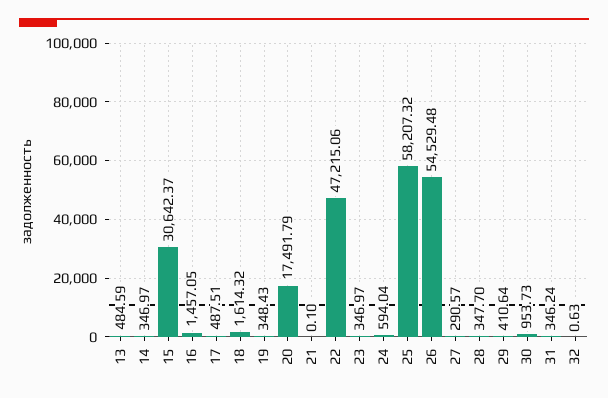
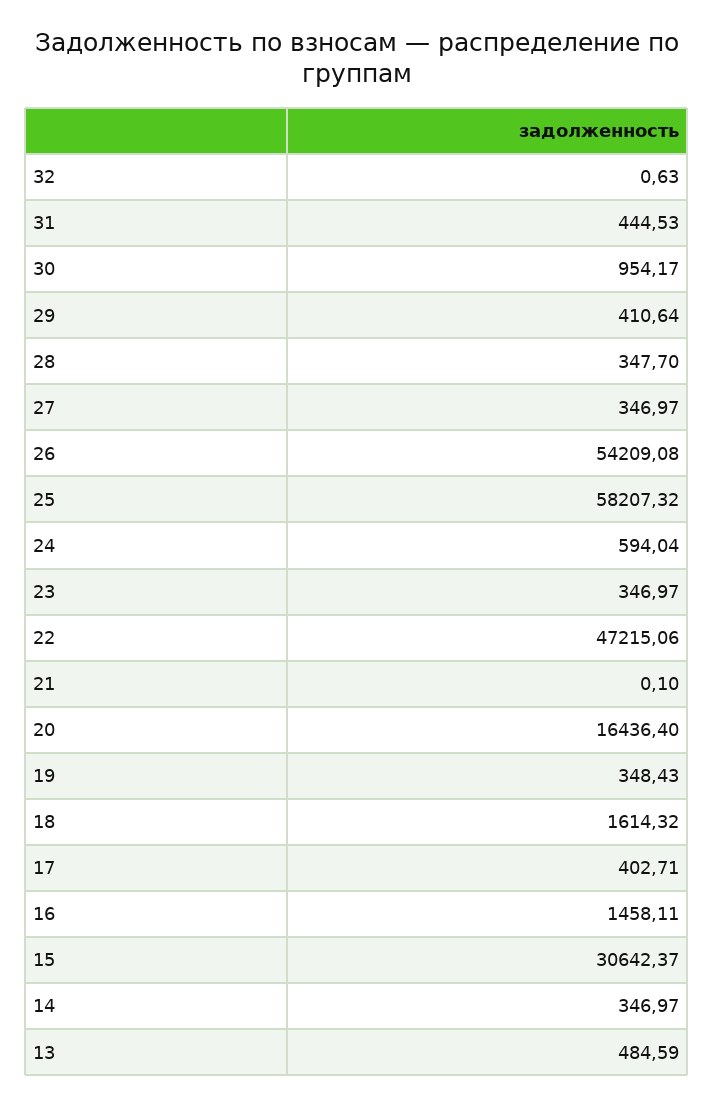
  {
    "13": 484.59,
    "14": 346.97,
    "15": 30642.37,
-   "16": 1457.05,
+   "16": 1458.11,
-   "17": 487.51,
+   "17": 402.71,
    "18": 1614.32,
    "19": 348.43,
-   "20": 17491.79,
+   "20": 16436.4,
    "21": 0.1,
    "22": 47215.06,
    "23": 346.97,
    "24": 594.04,
    "25": 58207.32,
-   "26": 54529.48,
+   "26": 54209.08,
-   "27": 290.57,
+   "27": 346.97,
    "28": 347.7,
    "29": 410.64,
-   "30": 953.73,
+   "30": 954.17,
-   "31": 346.24,
+   "31": 444.53,
    "32": 0.63
  }

